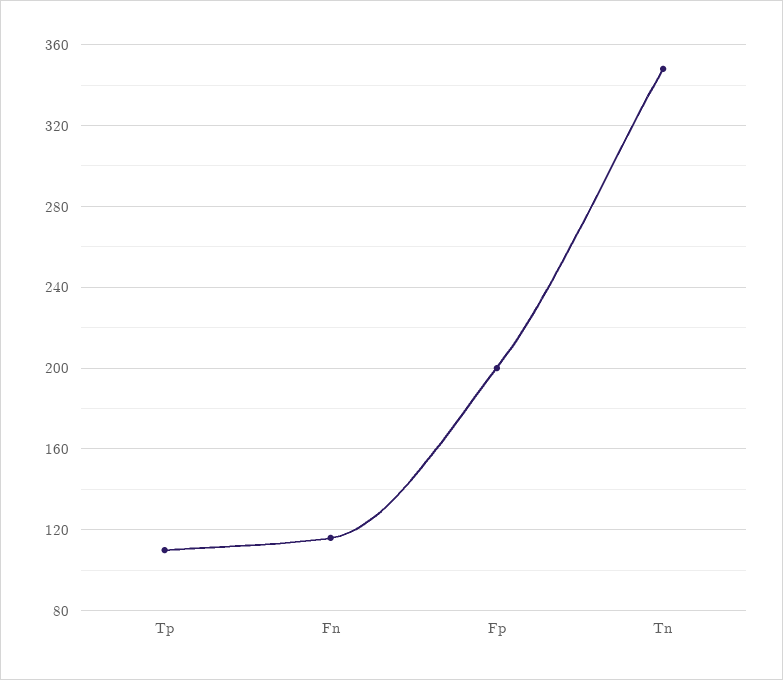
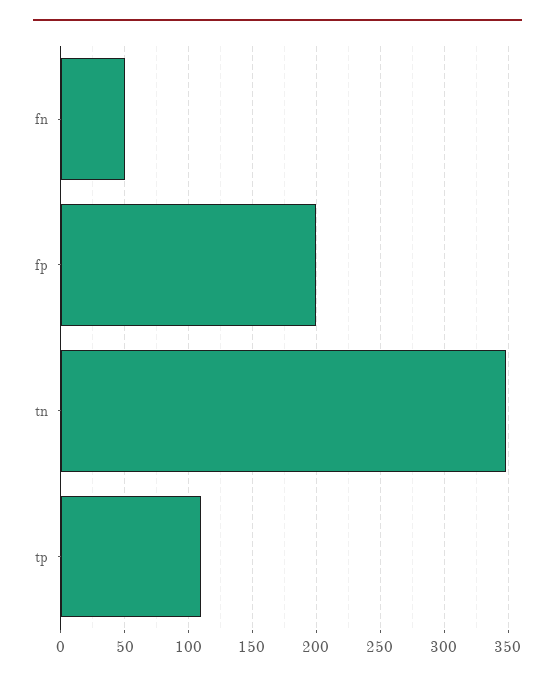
  {
    "Tp": 110,
-   "Fn": 115,
+   "Fn": 50,
    "Fp": 200,
    "Tn": 350
  }

